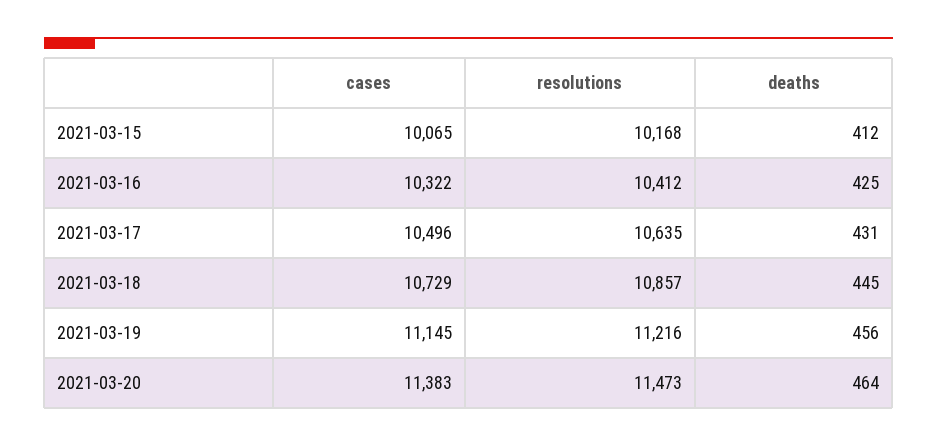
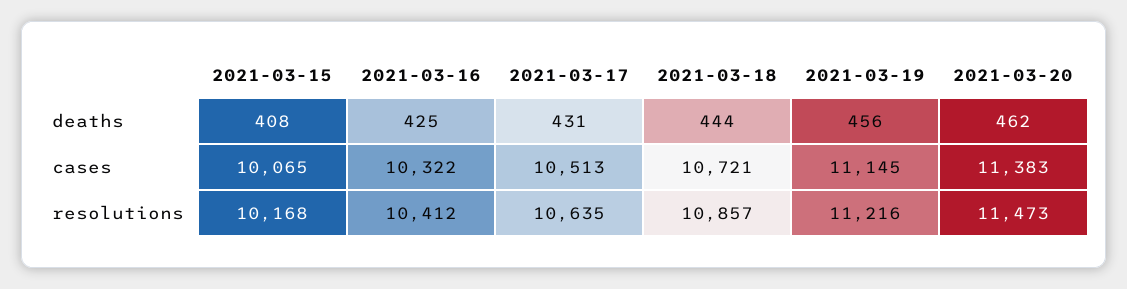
  {
    "cases": {
      "2021-03-15": 10065,
      "2021-03-16": 10322,
-     "2021-03-17": 10496,
+     "2021-03-17": 10513,
-     "2021-03-18": 10729,
+     "2021-03-18": 10721,
      "2021-03-19": 11145,
      "2021-03-20": 11383
    },
    "resolutions": {
      "2021-03-15": 10168,
      "2021-03-16": 10412,
      "2021-03-17": 10635,
      "2021-03-18": 10857,
      "2021-03-19": 11216,
      "2021-03-20": 11473
    },
    "deaths": {
-     "2021-03-15": 412,
+     "2021-03-15": 408,
      "2021-03-16": 425,
      "2021-03-17": 431,
-     "2021-03-18": 445,
+     "2021-03-18": 444,
      "2021-03-19": 456,
-     "2021-03-20": 464
+     "2021-03-20": 462
    }
  }

